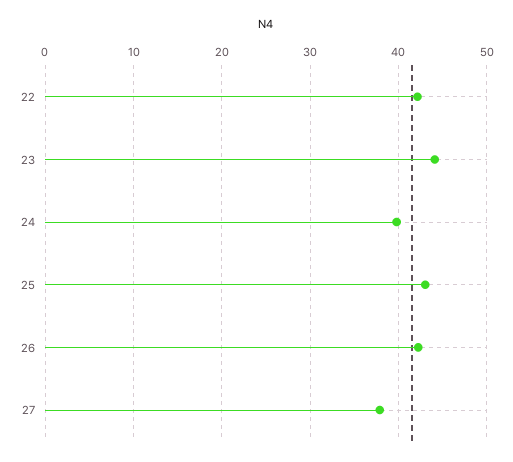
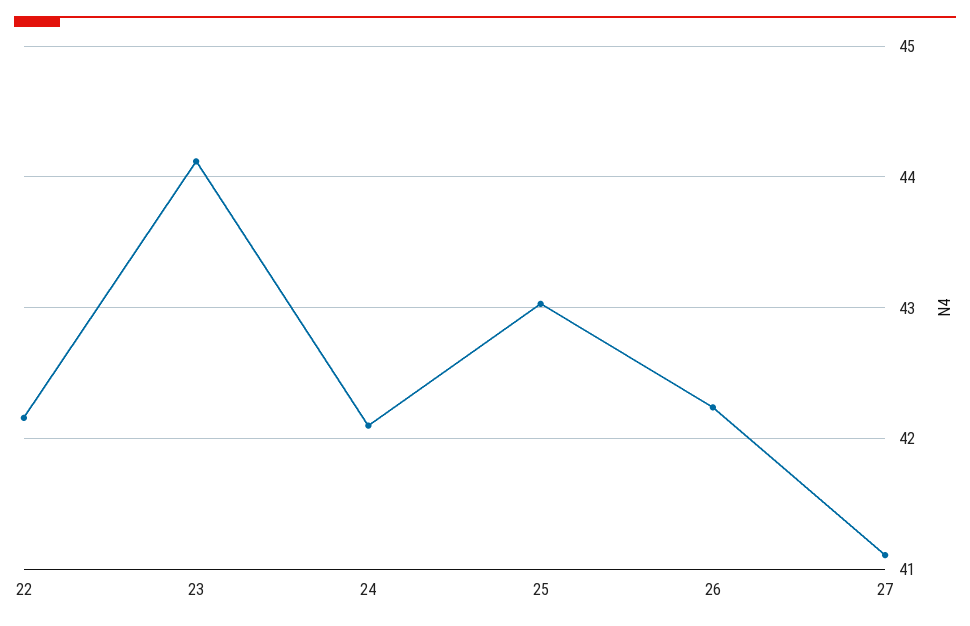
  {
    "22": 42.2,
    "23": 44.1,
-   "24": 40,
+   "24": 42.1,
    "25": 43,
    "26": 42.2,
-   "27": 38
+   "27": 41.1
  }

